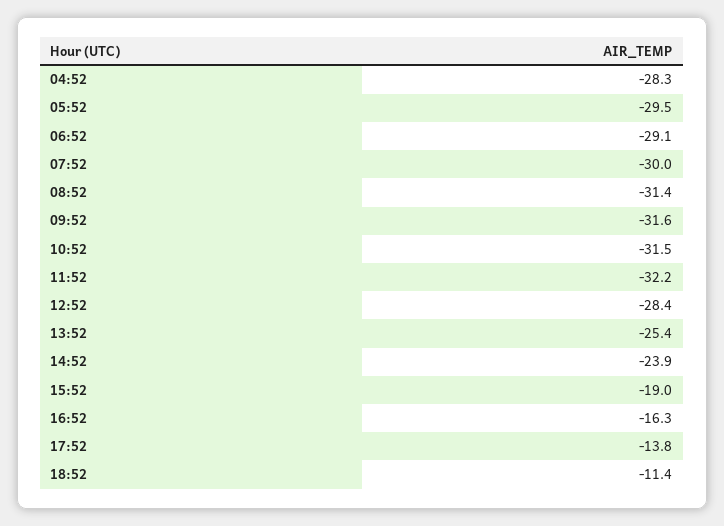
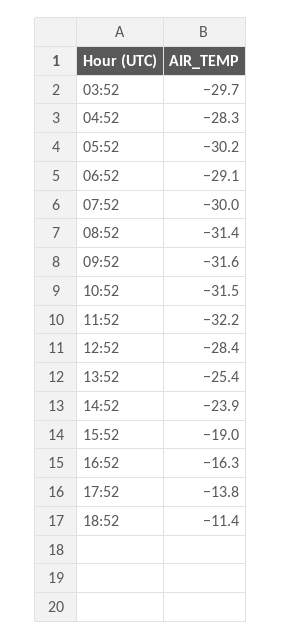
  {
    "04:52": -28.3,
-   "05:52": -29.5,
+   "05:52": -30.2,
    "06:52": -29.1,
    "07:52": -30,
    "08:52": -31.4,
    "09:52": -31.6,
    "10:52": -31.5,
    "11:52": -32.2,
    "12:52": -28.4,
    "13:52": -25.4,
    "14:52": -23.9,
    "15:52": -19,
    "16:52": -16.3,
    "17:52": -13.8,
-   "18:52": -11.4
+   "18:52": -11.4,
+   "03:52": -29.7
  }

